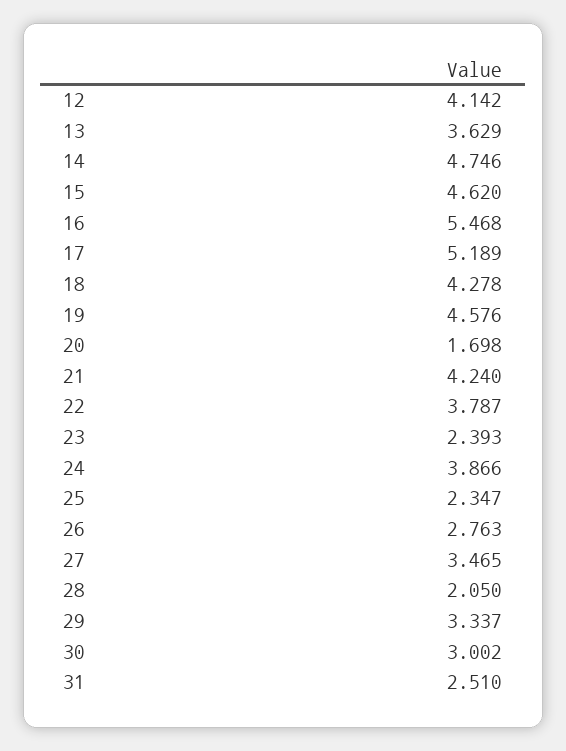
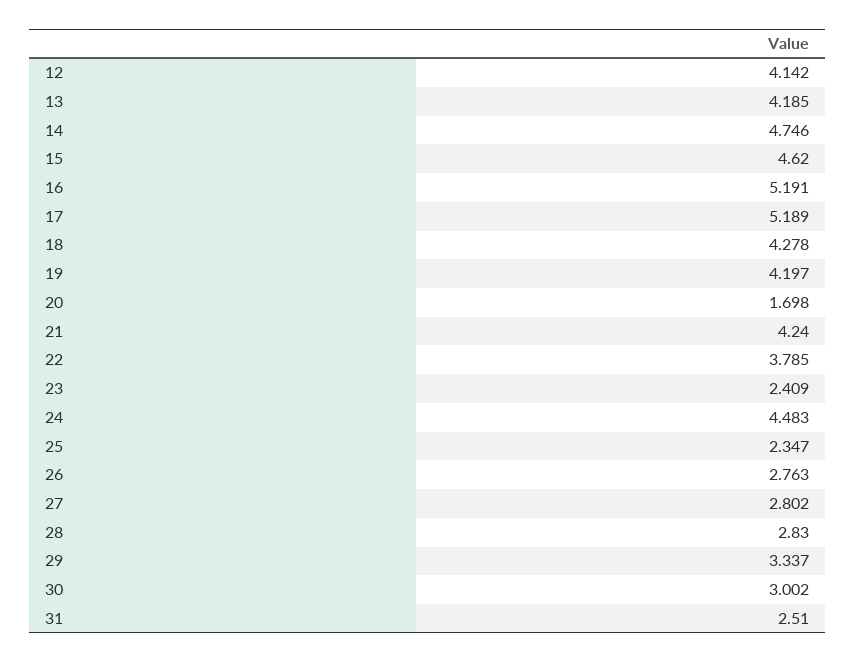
  {
    "12": 4.142,
-   "13": 3.629,
+   "13": 4.185,
    "14": 4.746,
    "15": 4.62,
-   "16": 5.468,
+   "16": 5.191,
    "17": 5.189,
    "18": 4.278,
-   "19": 4.576,
+   "19": 4.197,
    "20": 1.698,
    "21": 4.24,
-   "22": 3.787,
+   "22": 3.785,
-   "23": 2.393,
+   "23": 2.409,
-   "24": 3.866,
+   "24": 4.483,
    "25": 2.347,
    "26": 2.763,
-   "27": 3.465,
+   "27": 2.802,
-   "28": 2.05,
+   "28": 2.83,
    "29": 3.337,
    "30": 3.002,
    "31": 2.51
  }

